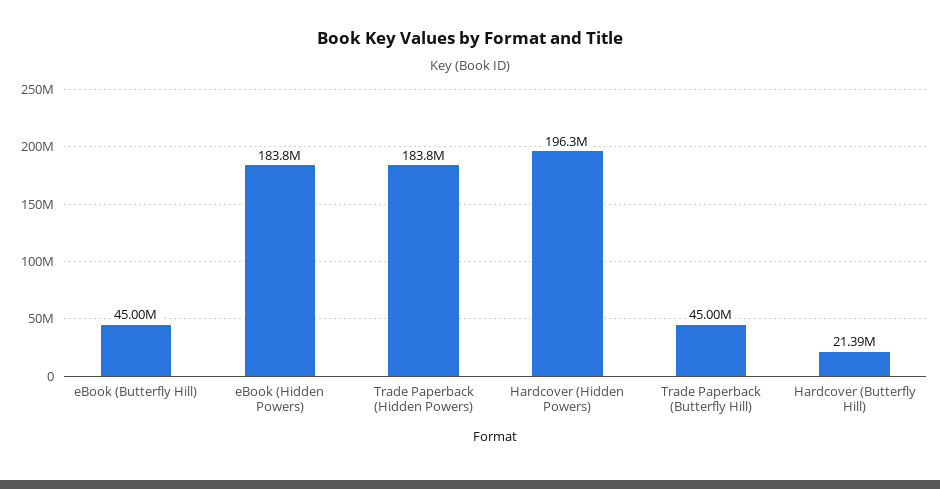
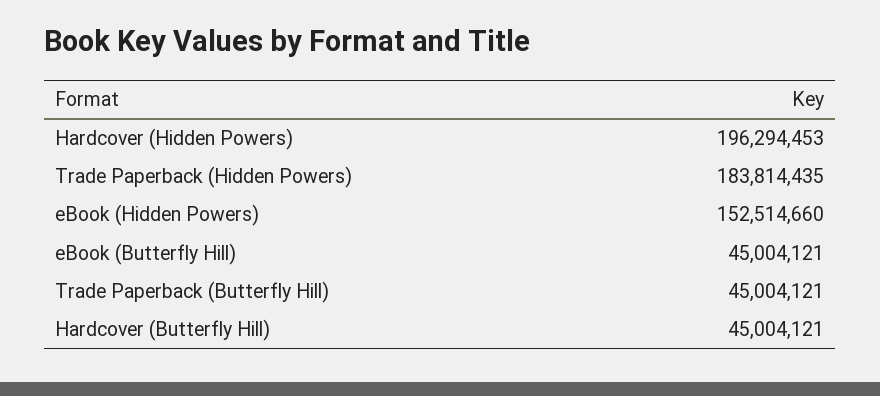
  {
    "eBook (Butterfly Hill)": 45004121,
-   "eBook (Hidden Powers)": 183800000,
+   "eBook (Hidden Powers)": 152514660,
    "Trade Paperback (Hidden Powers)": 183814435,
    "Hardcover (Hidden Powers)": 196294453,
    "Trade Paperback (Butterfly Hill)": 45004121,
-   "Hardcover (Butterfly Hill)": 21390000
+   "Hardcover (Butterfly Hill)": 45004121
  }

